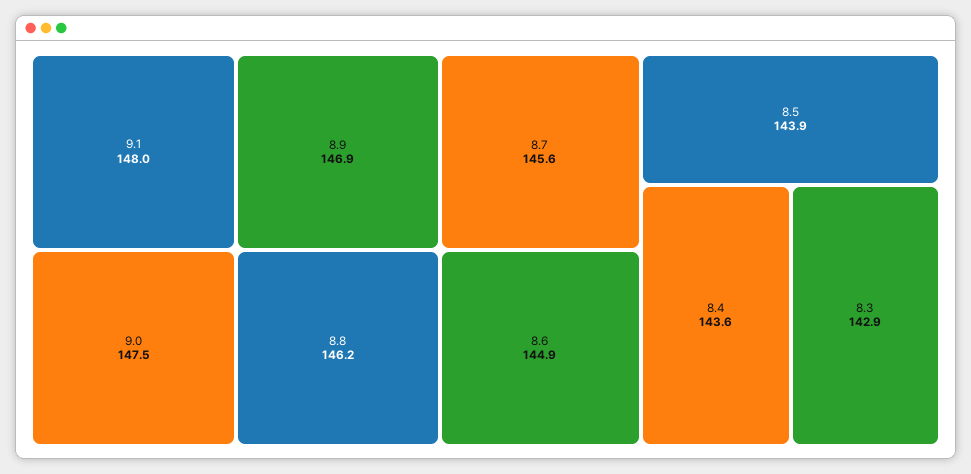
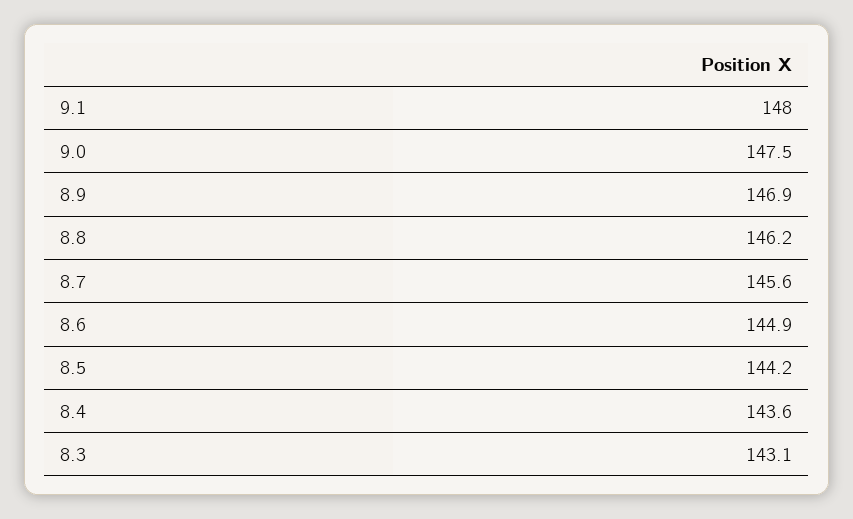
  {
    "9.1": 148,
    "9.0": 147.5,
    "8.9": 146.9,
    "8.8": 146.2,
    "8.7": 145.6,
    "8.6": 144.9,
-   "8.5": 143.9,
+   "8.5": 144.2,
    "8.4": 143.6,
-   "8.3": 142.9
+   "8.3": 143.1
  }

